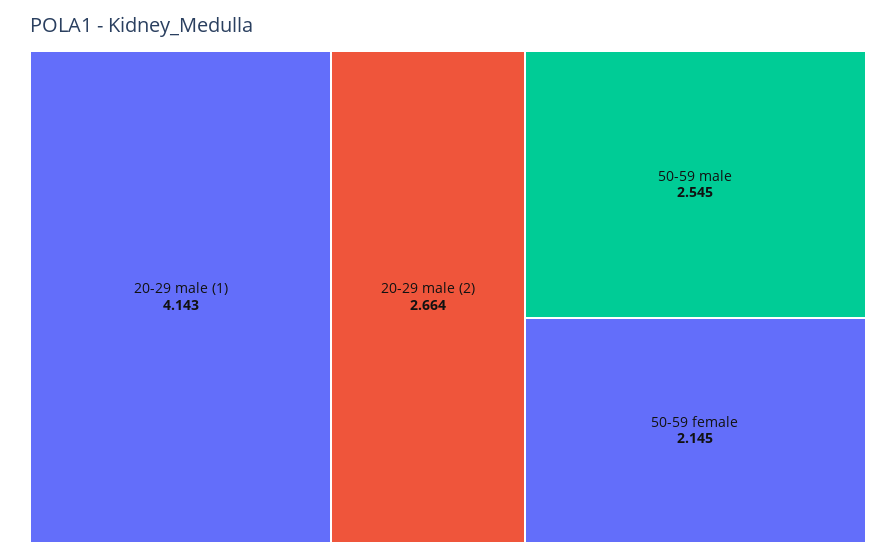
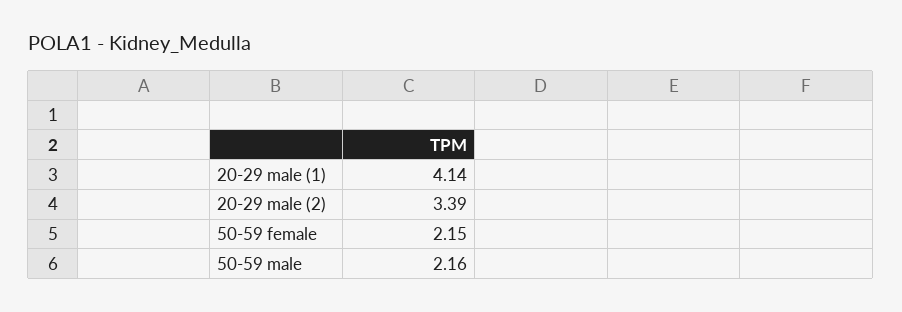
  {
    "20-29 male (1)": 4.143,
-   "20-29 male (2)": 2.664,
+   "20-29 male (2)": 3.39,
-   "50-59 male": 2.545,
+   "50-59 male": 2.16,
    "50-59 female": 2.145
  }

